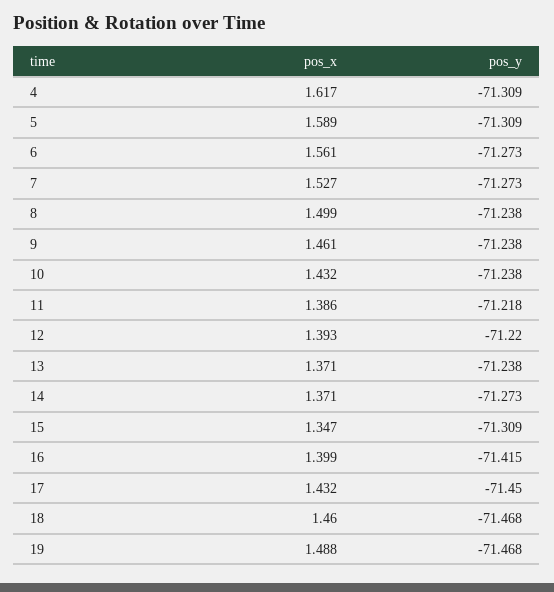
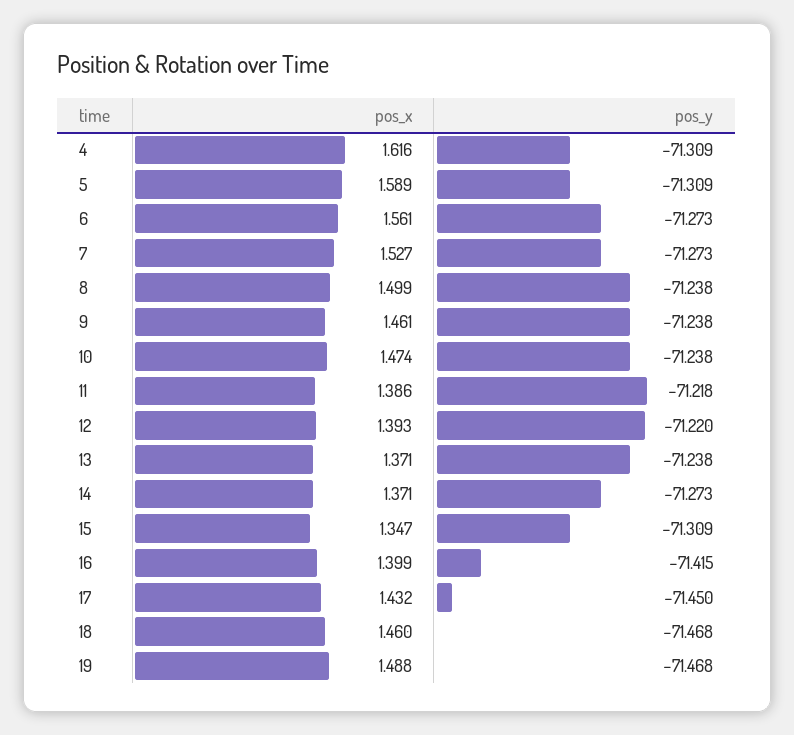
  {
    "pos_x": {
-     "4": 1.617,
+     "4": 1.616,
      "5": 1.589,
      "6": 1.561,
      "7": 1.527,
      "8": 1.499,
      "9": 1.461,
-     "10": 1.432,
+     "10": 1.474,
      "11": 1.386,
      "12": 1.393,
      "13": 1.371,
      "14": 1.371,
      "15": 1.347,
      "16": 1.399,
      "17": 1.432,
      "18": 1.46,
      "19": 1.488
    },
    "pos_y": {
      "4": -71.309,
      "5": -71.309,
      "6": -71.273,
      "7": -71.273,
      "8": -71.238,
      "9": -71.238,
      "10": -71.238,
      "11": -71.218,
      "12": -71.22,
      "13": -71.238,
      "14": -71.273,
      "15": -71.309,
      "16": -71.415,
      "17": -71.45,
      "18": -71.468,
      "19": -71.468
    }
  }

